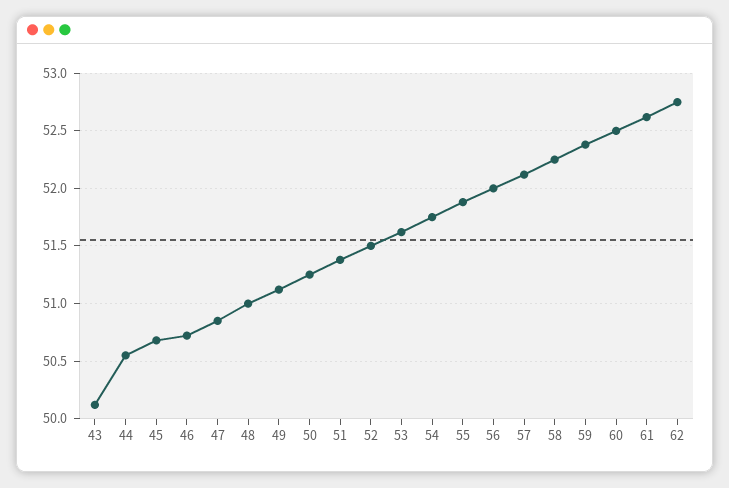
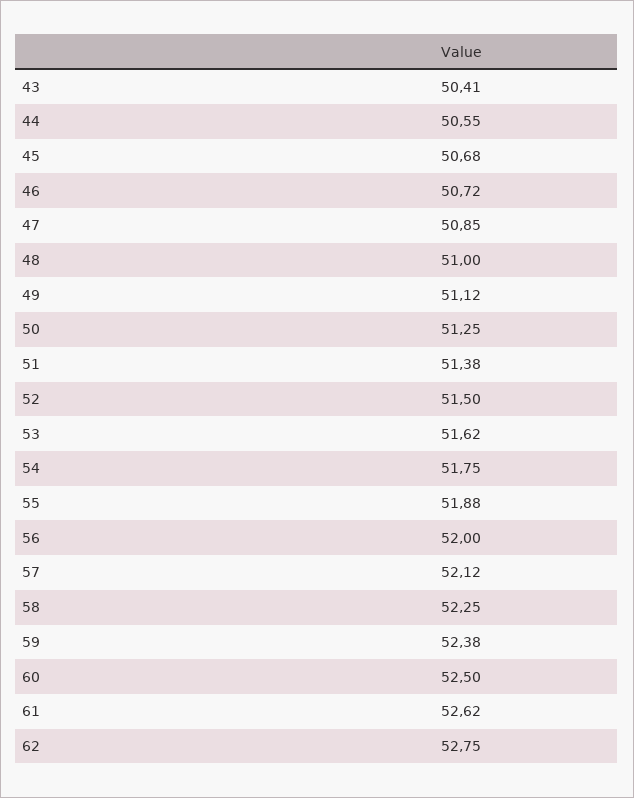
  {
-   "43": 50.1,
+   "43": 50.41,
    "44": 50.55,
    "45": 50.68,
    "46": 50.72,
    "47": 50.85,
    "48": 51,
    "49": 51.12,
    "50": 51.25,
    "51": 51.38,
    "52": 51.5,
    "53": 51.62,
    "54": 51.75,
    "55": 51.88,
    "56": 52,
    "57": 52.12,
    "58": 52.25,
    "59": 52.38,
    "60": 52.5,
    "61": 52.62,
    "62": 52.75
  }

